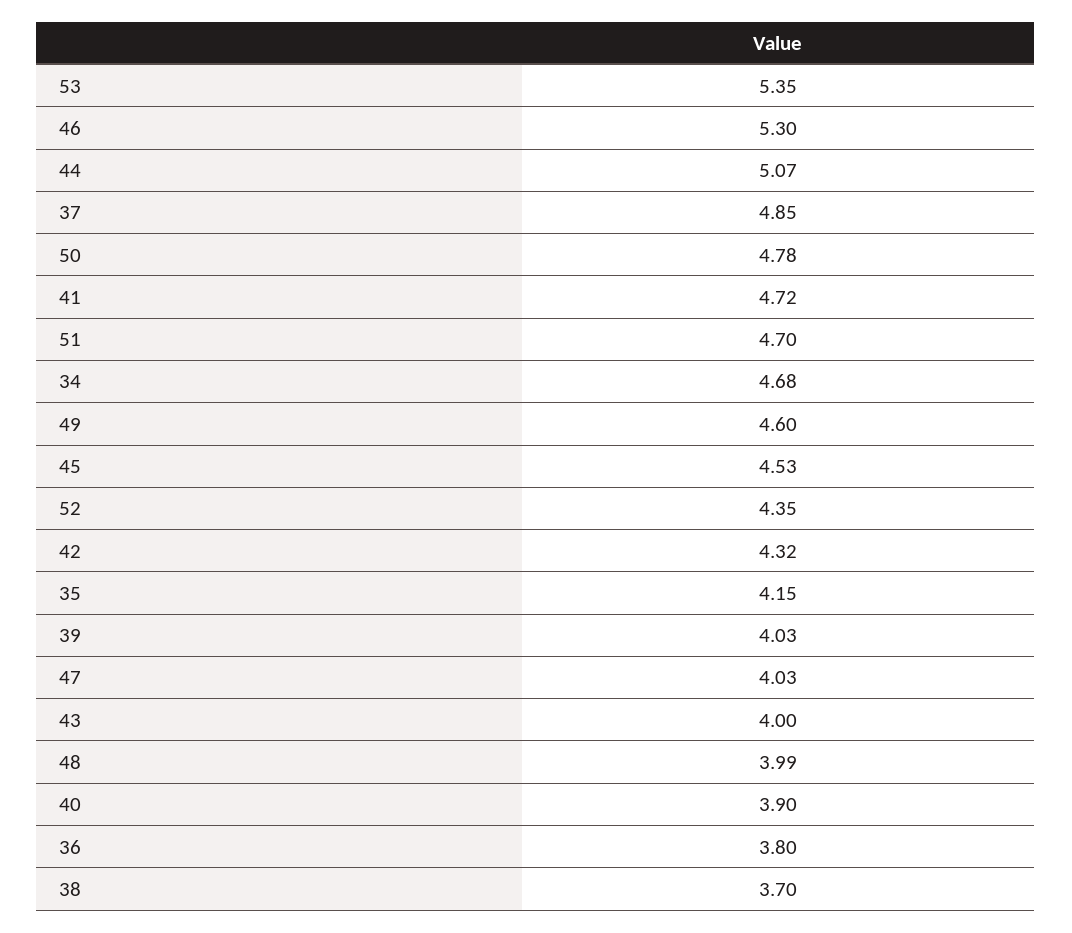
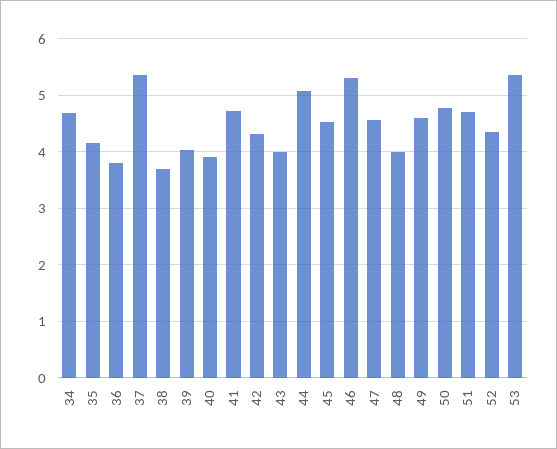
  {
    "53": 5.35,
    "46": 5.3,
    "44": 5.07,
-   "37": 4.85,
+   "37": 5.4,
    "50": 4.78,
    "41": 4.72,
    "51": 4.7,
    "34": 4.68,
    "49": 4.6,
    "45": 4.53,
    "52": 4.35,
    "42": 4.32,
    "35": 4.15,
    "39": 4.03,
-   "47": 4.03,
+   "47": 4.6,
    "43": 4,
    "48": 3.99,
    "40": 3.9,
    "36": 3.8,
    "38": 3.7
  }

